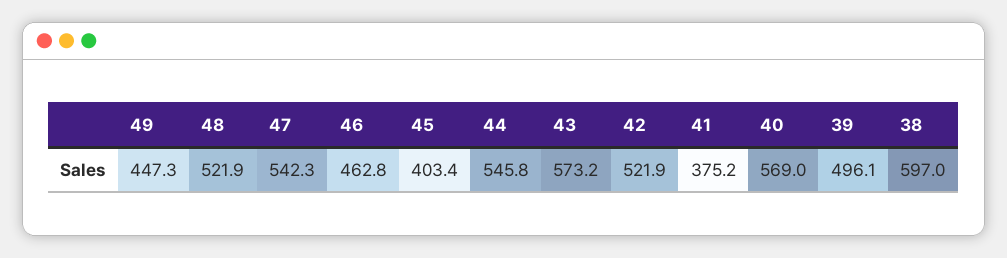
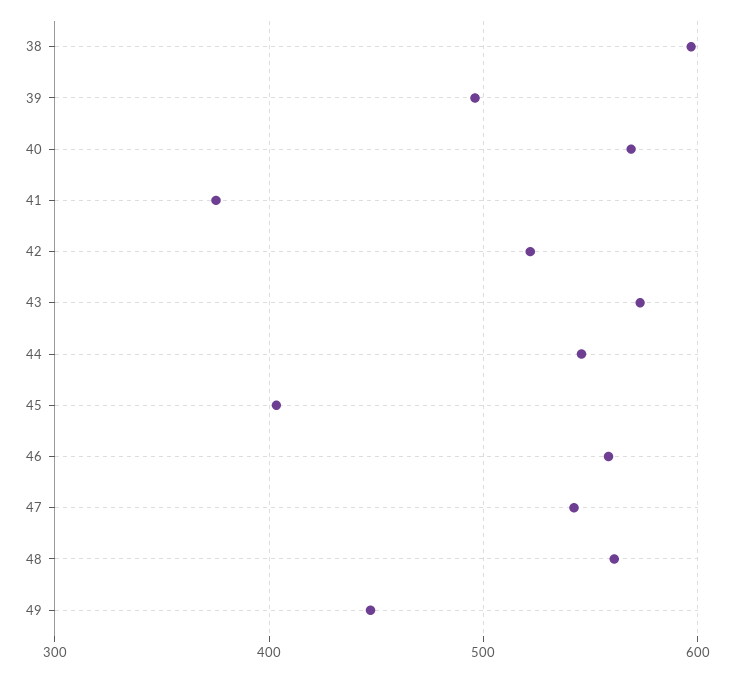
  {
    "49": 447.3,
-   "48": 521.9,
+   "48": 560,
    "47": 542.3,
-   "46": 462.8,
+   "46": 560,
    "45": 403.4,
    "44": 545.8,
    "43": 573.2,
    "42": 521.9,
    "41": 375.2,
    "40": 569,
    "39": 496.1,
    "38": 597
  }

